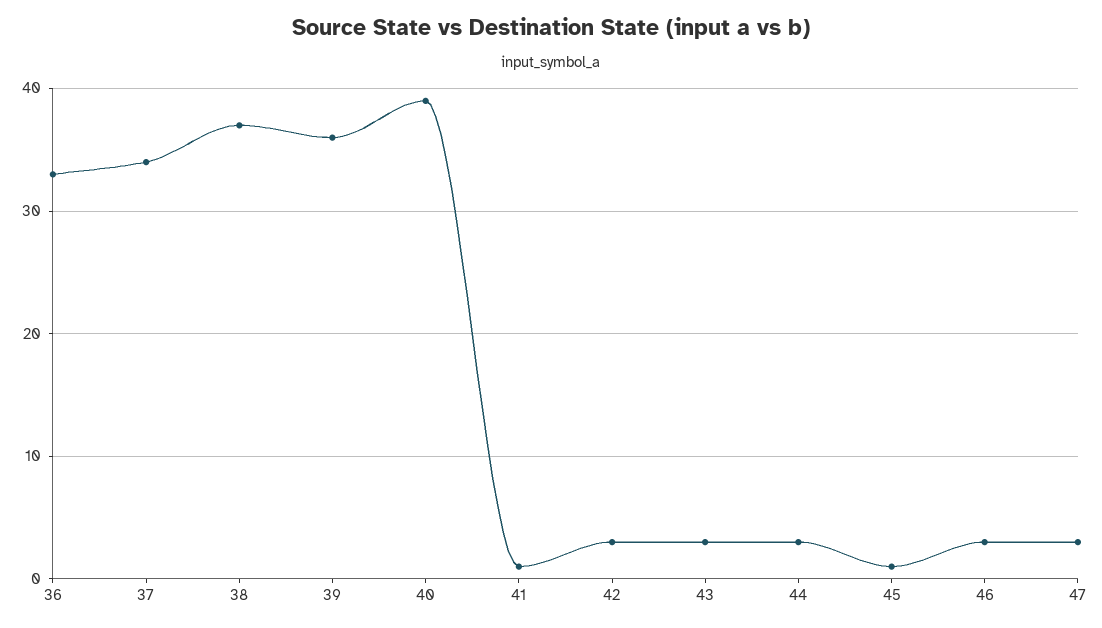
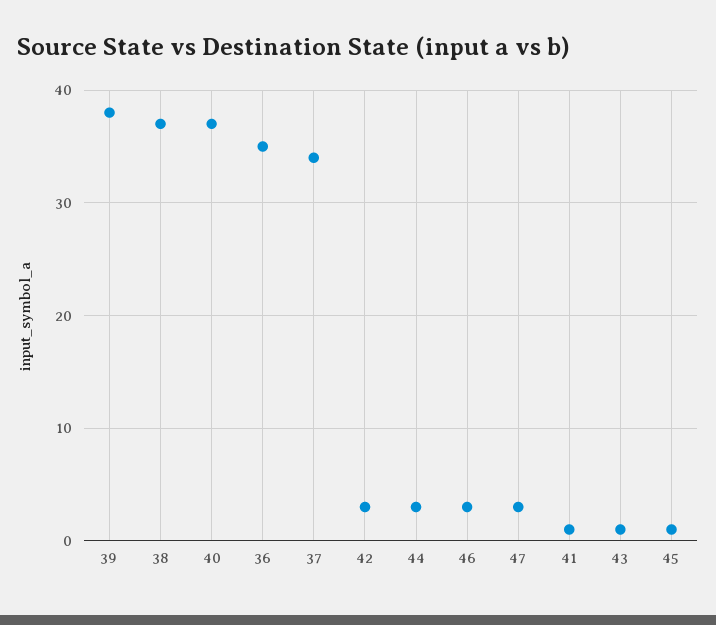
  {
-   "36": 33,
+   "36": 35,
    "37": 34,
    "38": 37,
-   "39": 36,
+   "39": 38,
-   "40": 39,
+   "40": 37,
    "41": 1,
    "42": 3,
-   "43": 3,
+   "43": 1,
    "44": 3,
    "45": 1,
    "46": 3,
    "47": 3
  }

